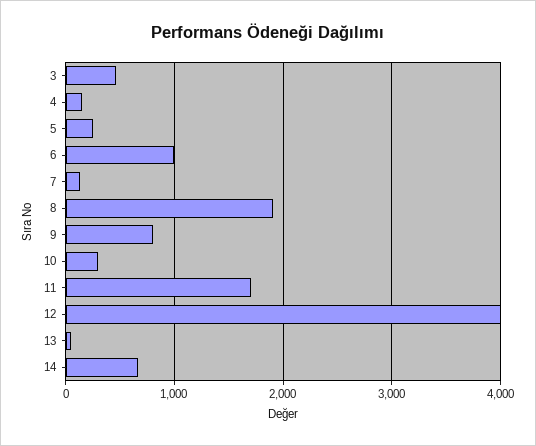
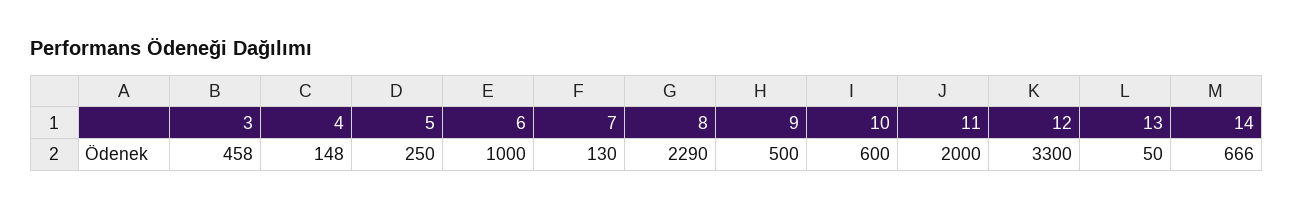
  {
    "3": 458,
    "4": 148,
    "5": 250,
    "6": 1000,
    "7": 130,
-   "8": 1900,
+   "8": 2290,
-   "9": 800,
+   "9": 500,
-   "10": 300,
+   "10": 600,
-   "11": 1700,
+   "11": 2000,
-   "12": 4000,
+   "12": 3300,
    "13": 50,
    "14": 666
  }

